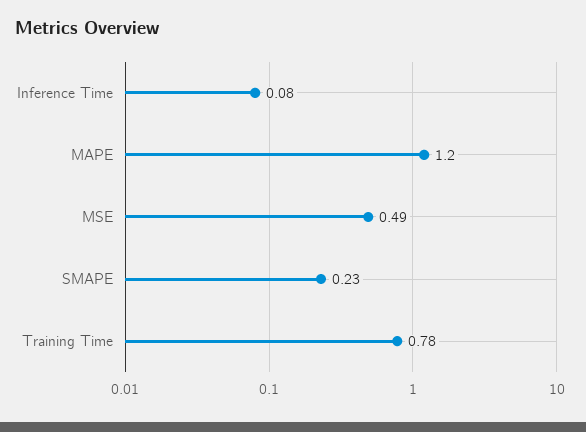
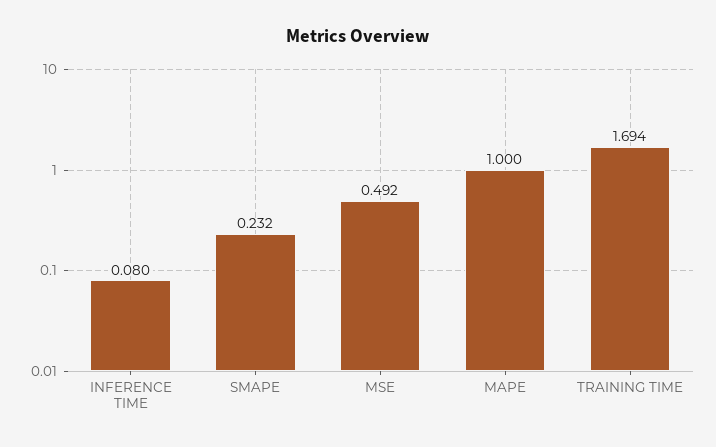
  {
    "Inference Time": 0.08,
-   "MAPE": 1.2,
+   "MAPE": 1,
    "MSE": 0.492,
    "SMAPE": 0.232,
-   "Training Time": 0.78
+   "Training Time": 1.694
  }

